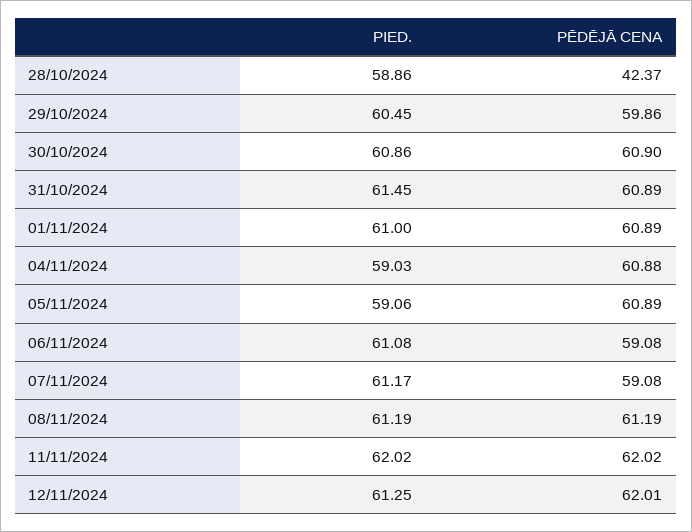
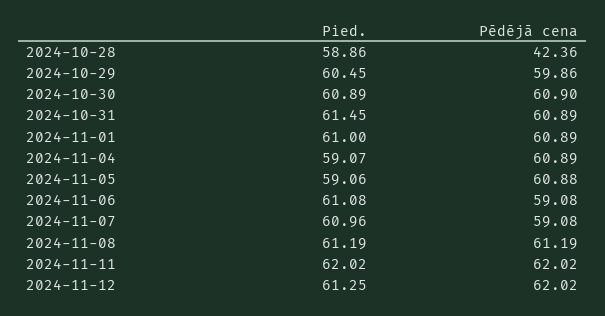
  {
    "PIED.": {
      "28/10/2024": 58.86,
      "29/10/2024": 60.45,
-     "30/10/2024": 60.86,
+     "30/10/2024": 60.89,
      "31/10/2024": 61.45,
      "01/11/2024": 61,
-     "04/11/2024": 59.03,
+     "04/11/2024": 59.07,
      "05/11/2024": 59.06,
      "06/11/2024": 61.08,
-     "07/11/2024": 61.17,
+     "07/11/2024": 60.96,
      "08/11/2024": 61.19,
      "11/11/2024": 62.02,
      "12/11/2024": 61.25
    },
    "PĒDĒJĀ CENA": {
-     "28/10/2024": 42.37,
+     "28/10/2024": 42.36,
      "29/10/2024": 59.86,
      "30/10/2024": 60.9,
      "31/10/2024": 60.89,
      "01/11/2024": 60.89,
-     "04/11/2024": 60.88,
+     "04/11/2024": 60.89,
-     "05/11/2024": 60.89,
+     "05/11/2024": 60.88,
      "06/11/2024": 59.08,
      "07/11/2024": 59.08,
      "08/11/2024": 61.19,
      "11/11/2024": 62.02,
-     "12/11/2024": 62.01
+     "12/11/2024": 62.02
    }
  }

